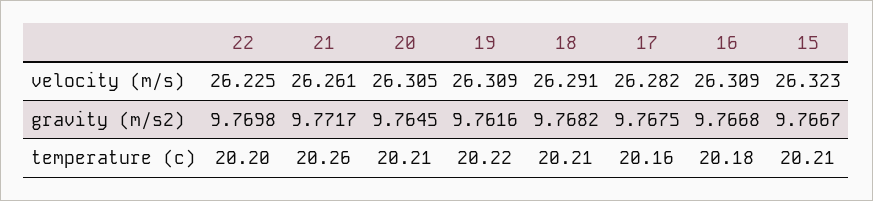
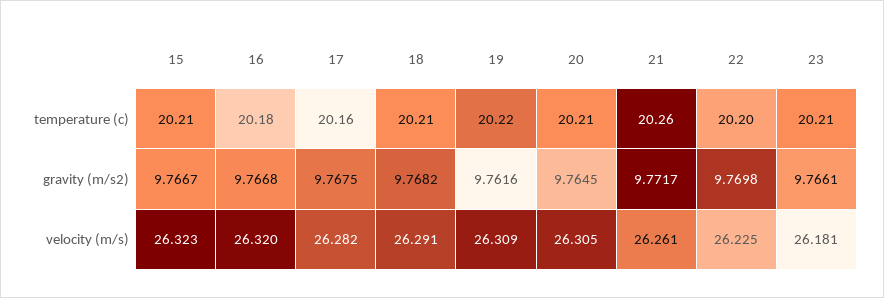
  {
    "22": {
      "velocity (m/s)": 26.225,
      "gravity (m/s2)": 9.7698,
      "temperature (c)": 20.2
    },
    "21": {
      "velocity (m/s)": 26.261,
      "gravity (m/s2)": 9.7717,
      "temperature (c)": 20.26
    },
    "20": {
      "velocity (m/s)": 26.305,
      "gravity (m/s2)": 9.7645,
      "temperature (c)": 20.21
    },
    "19": {
      "velocity (m/s)": 26.309,
      "gravity (m/s2)": 9.7616,
      "temperature (c)": 20.22
    },
    "18": {
      "velocity (m/s)": 26.291,
      "gravity (m/s2)": 9.7682,
      "temperature (c)": 20.21
    },
    "17": {
      "velocity (m/s)": 26.282,
      "gravity (m/s2)": 9.7675,
      "temperature (c)": 20.16
    },
    "16": {
-     "velocity (m/s)": 26.309,
+     "velocity (m/s)": 26.32,
      "gravity (m/s2)": 9.7668,
      "temperature (c)": 20.18
    },
    "15": {
      "velocity (m/s)": 26.323,
      "gravity (m/s2)": 9.7667,
      "temperature (c)": 20.21
-   }
+   },
+   "23": {
+     "temperature (c)": 20.21,
+     "gravity (m/s2)": 9.7661,
+     "velocity (m/s)": 26.181
+   }
  }

